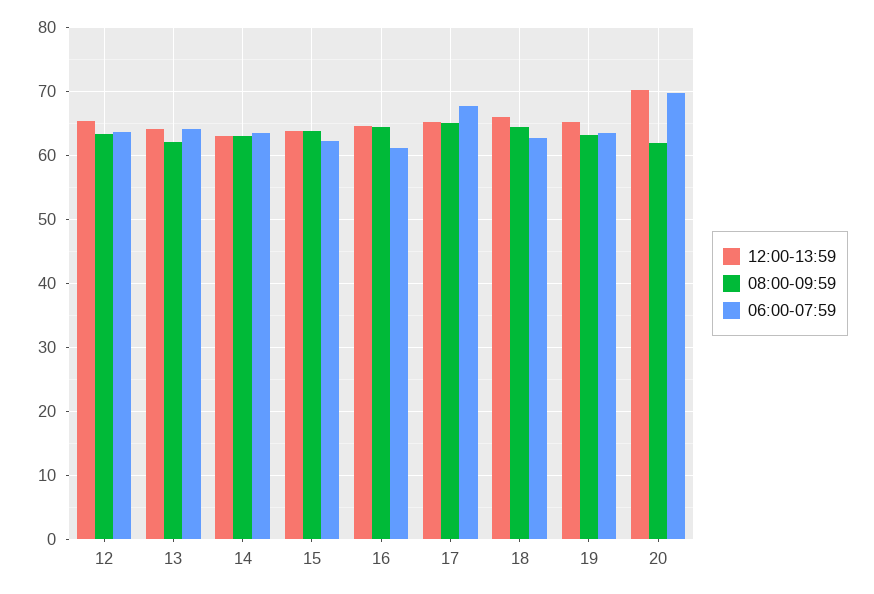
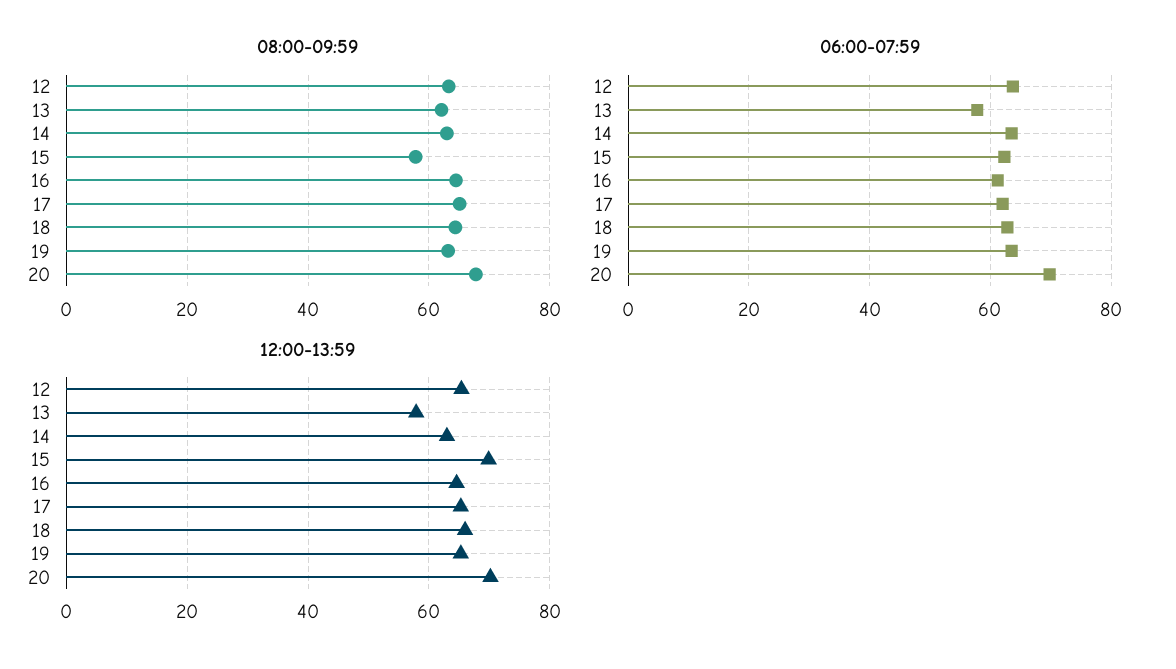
  {
    "12:00-13:59": {
      "12": 65,
-     "13": 64,
+     "13": 58,
      "14": 63,
-     "15": 64,
+     "15": 70,
      "16": 65,
      "17": 65,
      "18": 66,
      "19": 65,
      "20": 70
    },
    "08:00-09:59": {
      "12": 63,
      "13": 62,
      "14": 63,
-     "15": 64,
+     "15": 58,
      "16": 65,
      "17": 65,
      "18": 64,
      "19": 63,
-     "20": 62
+     "20": 68
    },
    "06:00-07:59": {
      "12": 64,
-     "13": 64,
+     "13": 58,
      "14": 64,
      "15": 62,
      "16": 61,
-     "17": 68,
+     "17": 62,
      "18": 63,
      "19": 64,
      "20": 70
    }
  }

